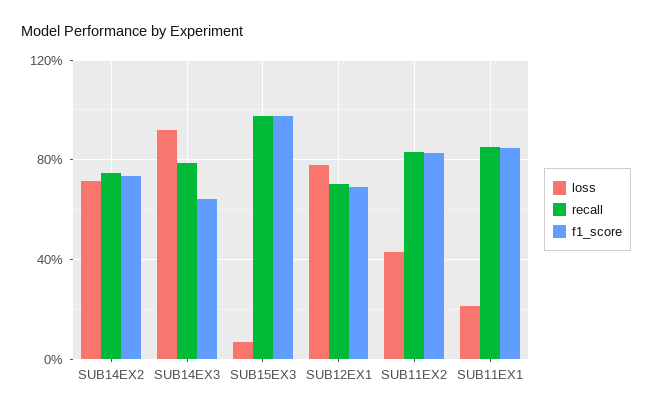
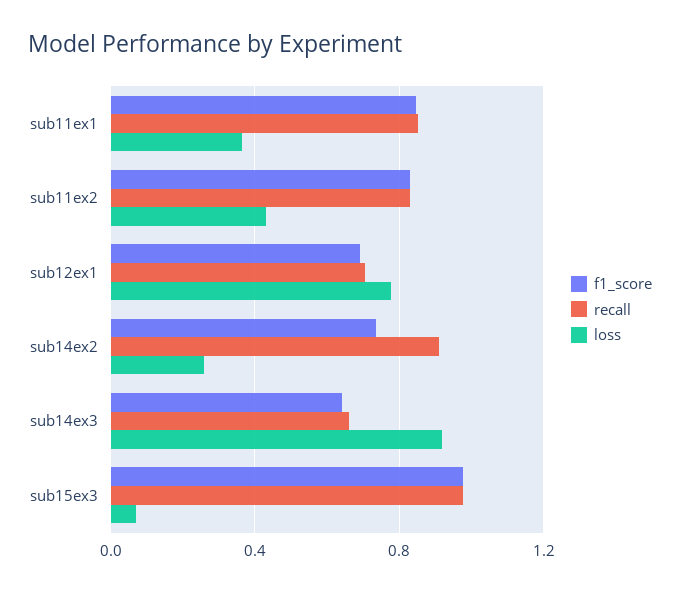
  {
    "loss": {
-     "SUB14EX2": 0.7,
+     "SUB14EX2": 0.25,
      "SUB14EX3": 0.9,
      "SUB15EX3": 0.05,
      "SUB12EX1": 0.8,
      "SUB11EX2": 0.45,
-     "SUB11EX1": 0.2
+     "SUB11EX1": 0.35
    },
    "recall": {
-     "SUB14EX2": 0.75,
+     "SUB14EX2": 0.9,
-     "SUB14EX3": 0.8,
+     "SUB14EX3": 0.65,
      "SUB15EX3": 1,
      "SUB12EX1": 0.7,
      "SUB11EX2": 0.85,
      "SUB11EX1": 0.85
    },
    "f1_score": {
      "SUB14EX2": 0.75,
      "SUB14EX3": 0.65,
      "SUB15EX3": 1,
      "SUB12EX1": 0.7,
      "SUB11EX2": 0.85,
      "SUB11EX1": 0.85
    }
  }

